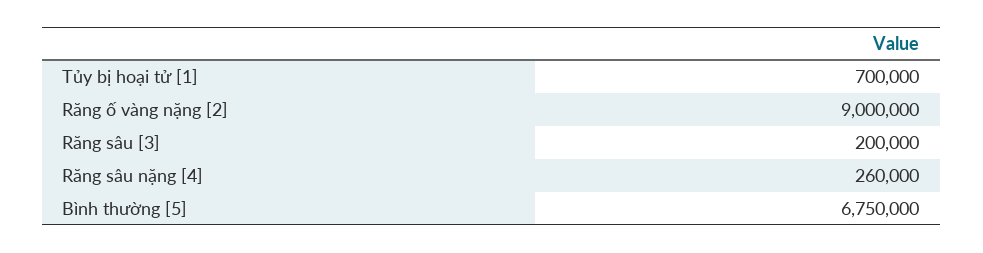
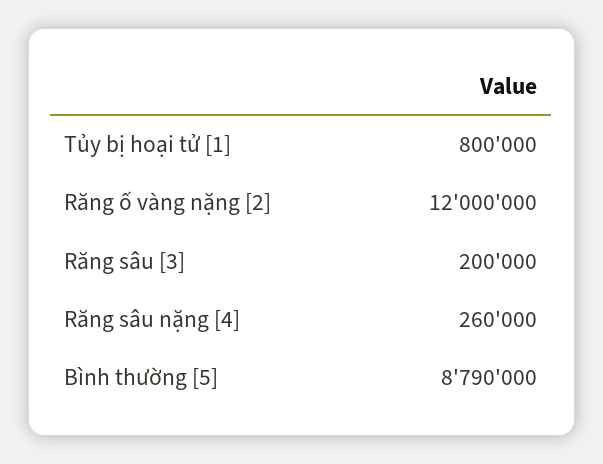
  {
-   "Tủy bị hoại tử [1]": 700000,
+   "Tủy bị hoại tử [1]": 800000,
-   "Răng ố vàng nặng [2]": 9000000,
+   "Răng ố vàng nặng [2]": 12000000,
    "Răng sâu [3]": 200000,
    "Răng sâu nặng [4]": 260000,
-   "Bình thường [5]": 6750000
+   "Bình thường [5]": 8790000
  }

